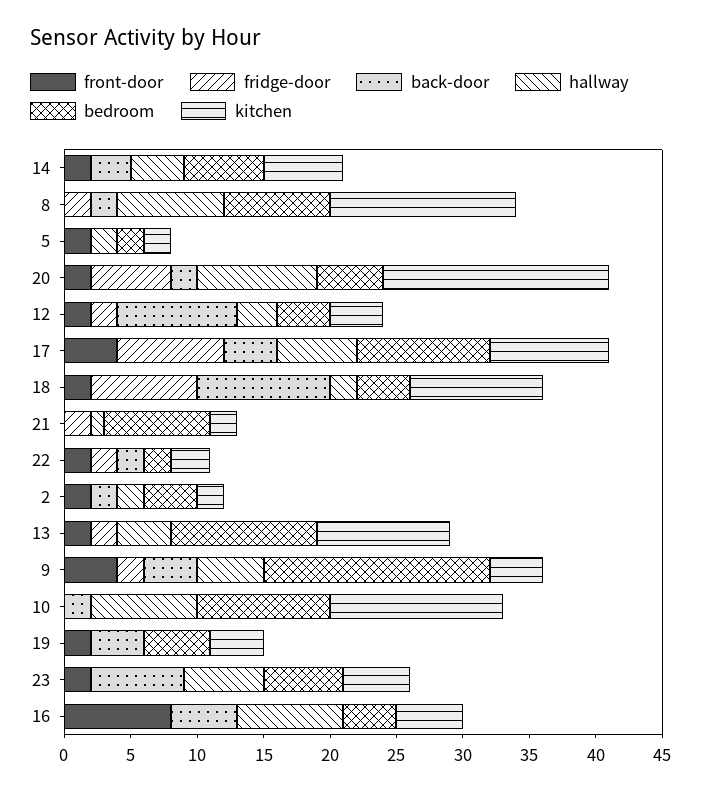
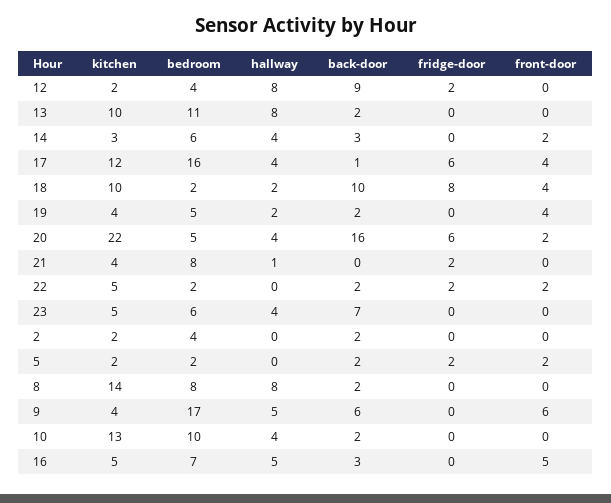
  {
    "front-door": {
      "14": 2,
      "8": 0,
      "5": 2,
      "20": 2,
-     "12": 2,
+     "12": 0,
      "17": 4,
-     "18": 2,
+     "18": 4,
      "21": 0,
      "22": 2,
-     "2": 2,
+     "2": 0,
-     "13": 2,
+     "13": 0,
-     "9": 4,
+     "9": 6,
      "10": 0,
-     "19": 2,
+     "19": 4,
-     "23": 2,
+     "23": 0,
-     "16": 8
+     "16": 5
    },
    "fridge-door": {
      "14": 0,
-     "8": 2,
+     "8": 0,
-     "5": 0,
+     "5": 2,
      "20": 6,
      "12": 2,
-     "17": 8,
+     "17": 6,
      "18": 8,
      "21": 2,
      "22": 2,
      "2": 0,
-     "13": 2,
+     "13": 0,
-     "9": 2,
+     "9": 0,
      "10": 0,
      "19": 0,
      "23": 0,
      "16": 0
    },
    "back-door": {
      "14": 3,
      "8": 2,
-     "5": 0,
+     "5": 2,
-     "20": 2,
+     "20": 16,
      "12": 9,
-     "17": 4,
+     "17": 1,
      "18": 10,
      "21": 0,
      "22": 2,
      "2": 2,
-     "13": 0,
+     "13": 2,
-     "9": 4,
+     "9": 6,
      "10": 2,
-     "19": 4,
+     "19": 2,
      "23": 7,
-     "16": 5
+     "16": 3
    },
    "hallway": {
      "14": 4,
      "8": 8,
-     "5": 2,
+     "5": 0,
-     "20": 9,
+     "20": 4,
-     "12": 3,
+     "12": 8,
-     "17": 6,
+     "17": 4,
      "18": 2,
      "21": 1,
      "22": 0,
-     "2": 2,
+     "2": 0,
-     "13": 4,
+     "13": 8,
      "9": 5,
-     "10": 8,
+     "10": 4,
-     "19": 0,
+     "19": 2,
-     "23": 6,
+     "23": 4,
-     "16": 8
+     "16": 5
    },
    "bedroom": {
      "14": 6,
      "8": 8,
      "5": 2,
      "20": 5,
      "12": 4,
-     "17": 10,
+     "17": 16,
-     "18": 4,
+     "18": 2,
      "21": 8,
      "22": 2,
      "2": 4,
      "13": 11,
      "9": 17,
      "10": 10,
      "19": 5,
      "23": 6,
-     "16": 4
+     "16": 7
    },
    "kitchen": {
-     "14": 6,
+     "14": 3,
      "8": 14,
      "5": 2,
-     "20": 17,
+     "20": 22,
-     "12": 4,
+     "12": 2,
-     "17": 9,
+     "17": 12,
      "18": 10,
-     "21": 2,
+     "21": 4,
-     "22": 3,
+     "22": 5,
      "2": 2,
      "13": 10,
      "9": 4,
      "10": 13,
      "19": 4,
      "23": 5,
      "16": 5
    }
  }

